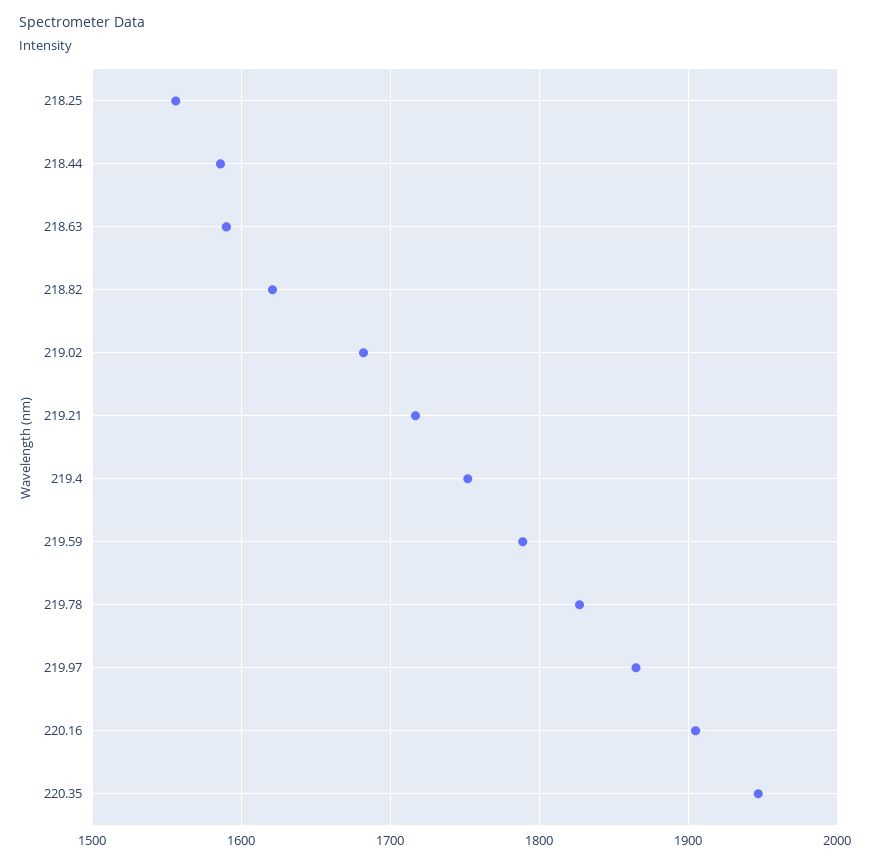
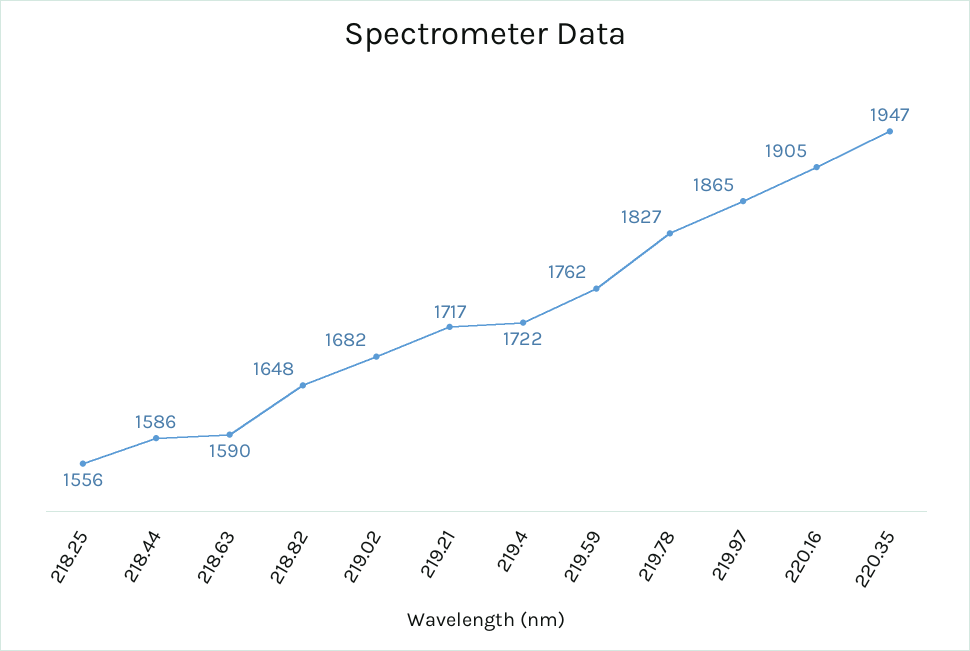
  {
    "218.25": 1556,
    "218.44": 1586,
    "218.63": 1590,
-   "218.82": 1620,
+   "218.82": 1648,
    "219.02": 1682,
    "219.21": 1717,
-   "219.4": 1750,
+   "219.4": 1722,
-   "219.59": 1790,
+   "219.59": 1762,
    "219.78": 1827,
    "219.97": 1865,
    "220.16": 1905,
    "220.35": 1947
  }

